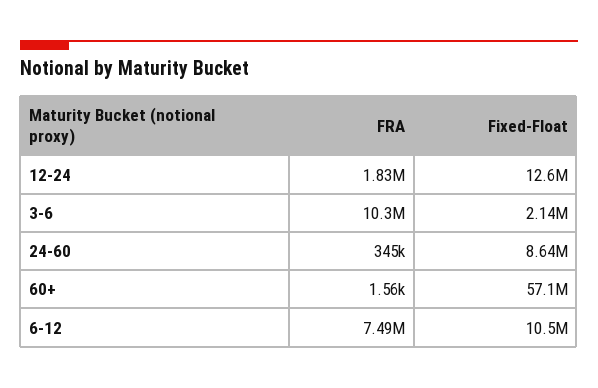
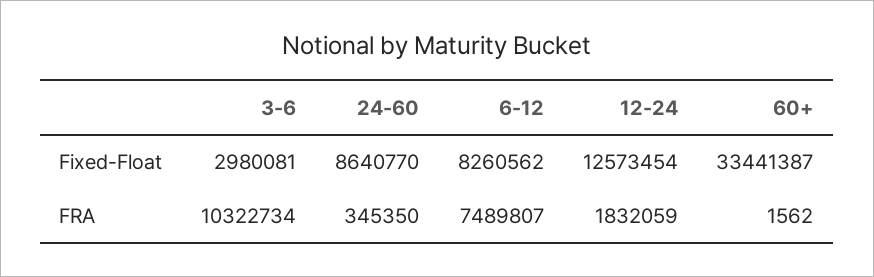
  {
    "FRA": {
      "12-24": 1832059,
      "3-6": 10322734,
      "24-60": 345350,
      "60+": 1562,
      "6-12": 7489807
    },
    "Fixed-Float": {
      "12-24": 12573454,
-     "3-6": 2140000,
+     "3-6": 2980081,
      "24-60": 8640770,
-     "60+": 57100000,
+     "60+": 33441387,
-     "6-12": 10500000
+     "6-12": 8260562
    }
  }

